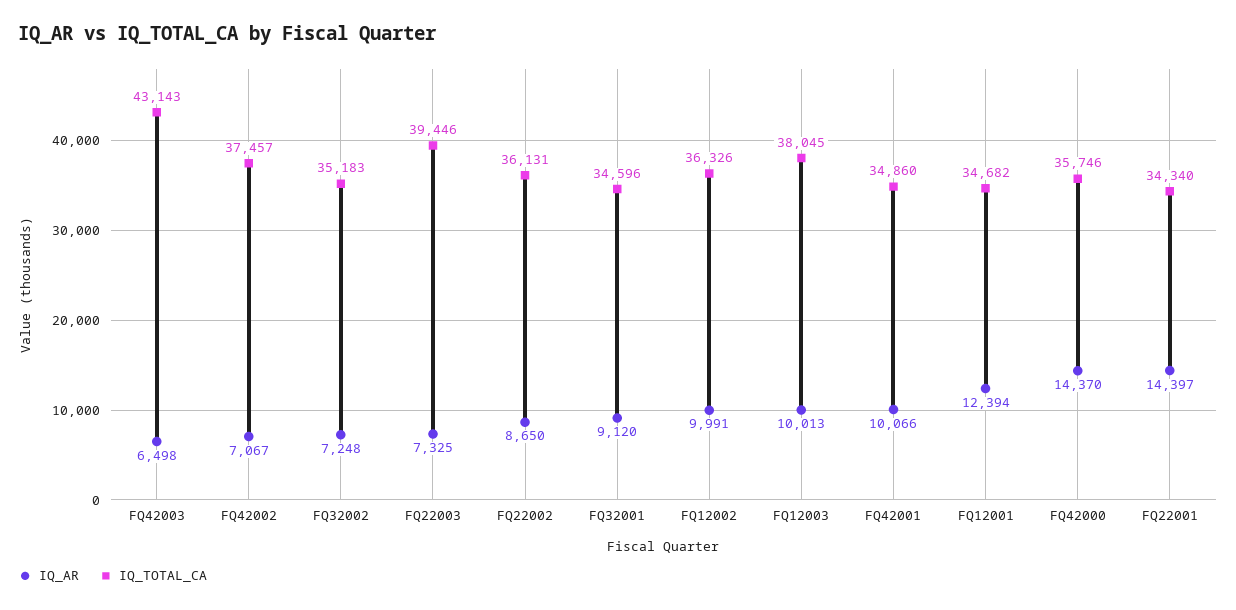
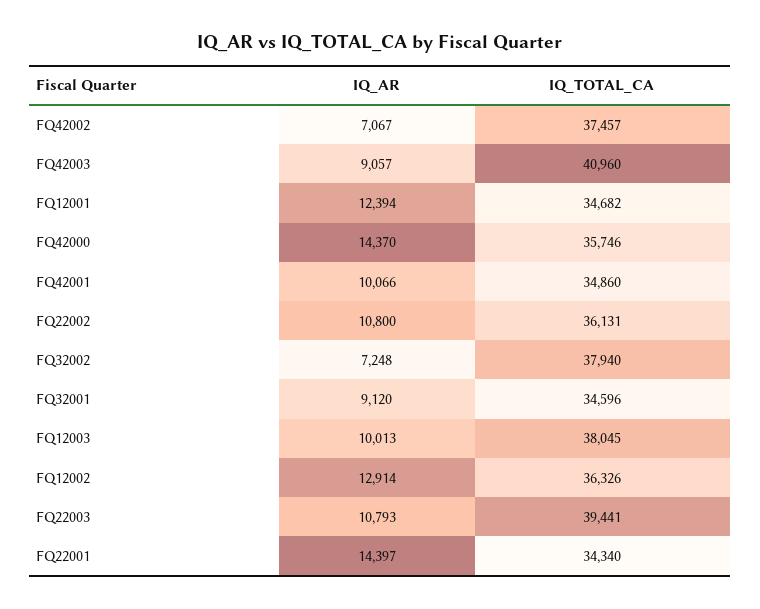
  {
    "IQ_AR": {
-     "FQ42003": 6498,
+     "FQ42003": 9057,
      "FQ42002": 7067,
      "FQ32002": 7248,
-     "FQ22003": 7325,
+     "FQ22003": 10793,
-     "FQ22002": 8650,
+     "FQ22002": 10800,
      "FQ32001": 9120,
-     "FQ12002": 9991,
+     "FQ12002": 12914,
      "FQ12003": 10013,
      "FQ42001": 10066,
      "FQ12001": 12394,
      "FQ42000": 14370,
      "FQ22001": 14397
    },
    "IQ_TOTAL_CA": {
-     "FQ42003": 43143,
+     "FQ42003": 40960,
      "FQ42002": 37457,
-     "FQ32002": 35183,
+     "FQ32002": 37940,
-     "FQ22003": 39446,
+     "FQ22003": 39441,
      "FQ22002": 36131,
      "FQ32001": 34596,
      "FQ12002": 36326,
      "FQ12003": 38045,
      "FQ42001": 34860,
      "FQ12001": 34682,
      "FQ42000": 35746,
      "FQ22001": 34340
    }
  }

